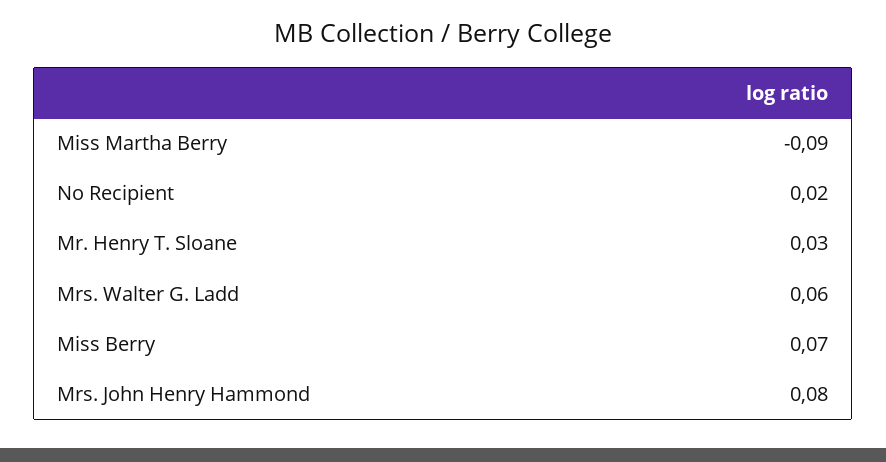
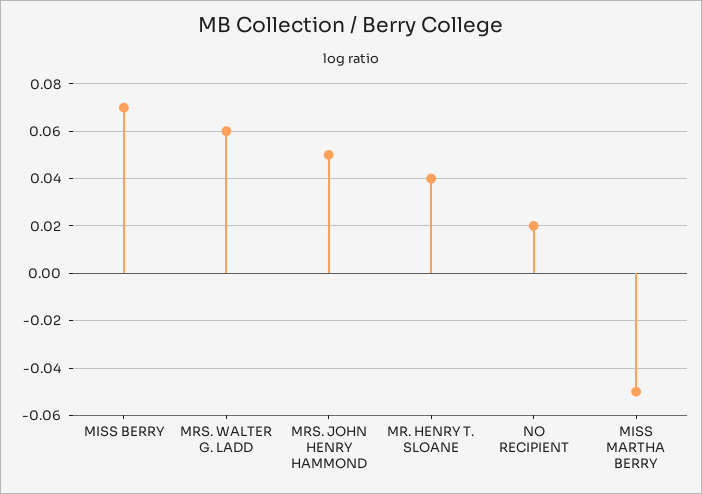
  {
-   "Miss Martha Berry": -0.09,
+   "Miss Martha Berry": -0.05,
    "No Recipient": 0.02,
-   "Mr. Henry T. Sloane": 0.03,
+   "Mr. Henry T. Sloane": 0.04,
    "Mrs. Walter G. Ladd": 0.06,
    "Miss Berry": 0.07,
-   "Mrs. John Henry Hammond": 0.08
+   "Mrs. John Henry Hammond": 0.05
  }

